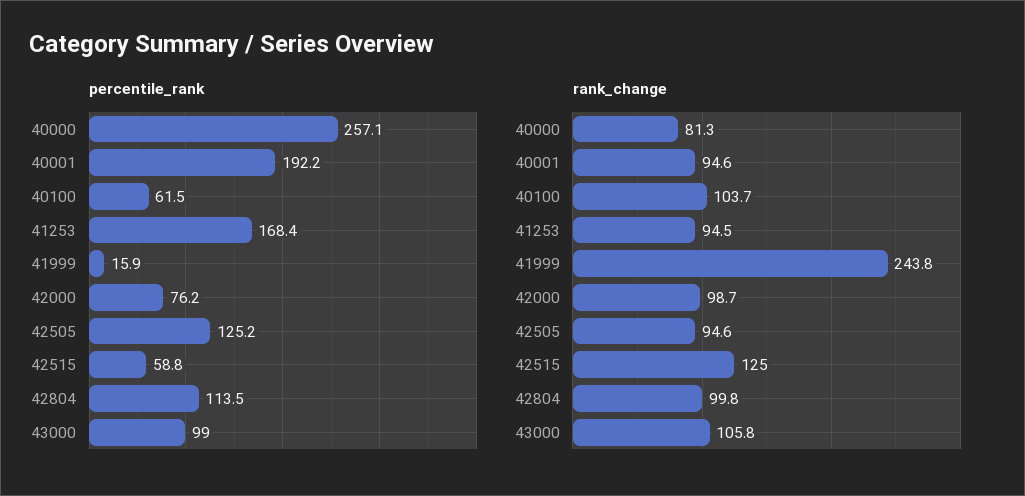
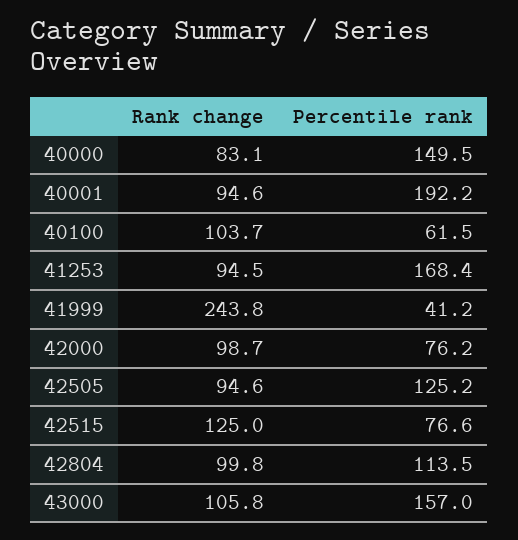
  {
    "percentile_rank": {
-     "40000": 257.1,
+     "40000": 149.5,
      "40001": 192.2,
      "40100": 61.5,
      "41253": 168.4,
-     "41999": 15.9,
+     "41999": 41.2,
      "42000": 76.2,
      "42505": 125.2,
-     "42515": 58.8,
+     "42515": 76.6,
      "42804": 113.5,
-     "43000": 99
+     "43000": 157
    },
    "rank_change": {
-     "40000": 81.3,
+     "40000": 83.1,
      "40001": 94.6,
      "40100": 103.7,
      "41253": 94.5,
      "41999": 243.8,
      "42000": 98.7,
      "42505": 94.6,
      "42515": 125,
      "42804": 99.8,
      "43000": 105.8
    }
  }

